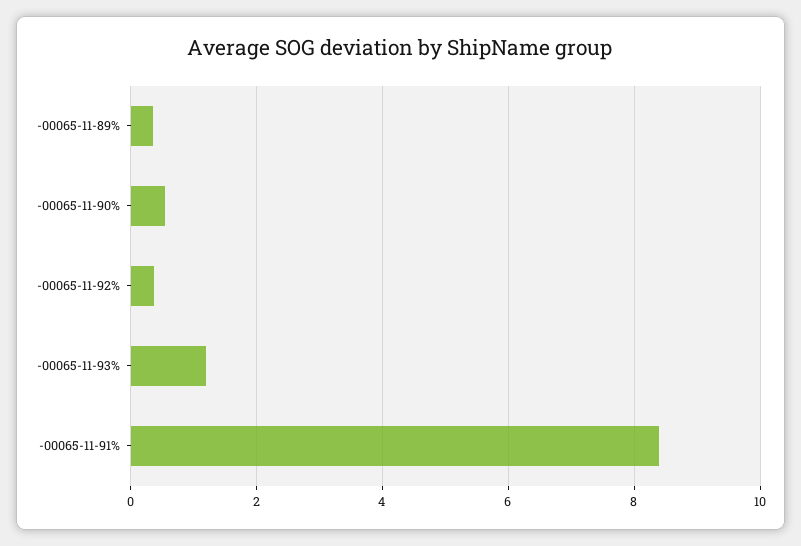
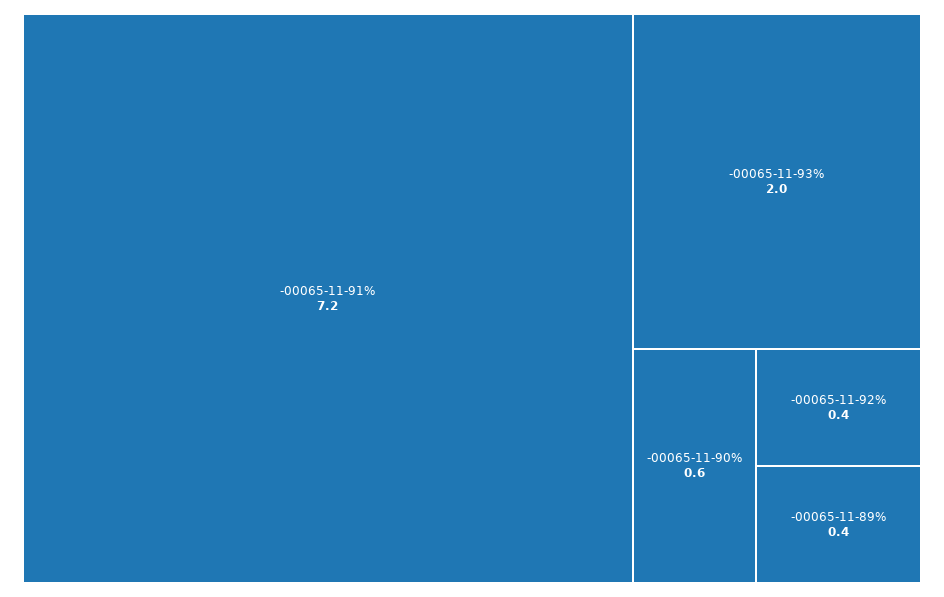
  {
    "-00065-11-89%": 0.4,
    "-00065-11-90%": 0.6,
    "-00065-11-92%": 0.4,
-   "-00065-11-93%": 1.2,
+   "-00065-11-93%": 2,
-   "-00065-11-91%": 8.4
+   "-00065-11-91%": 7.2
  }

